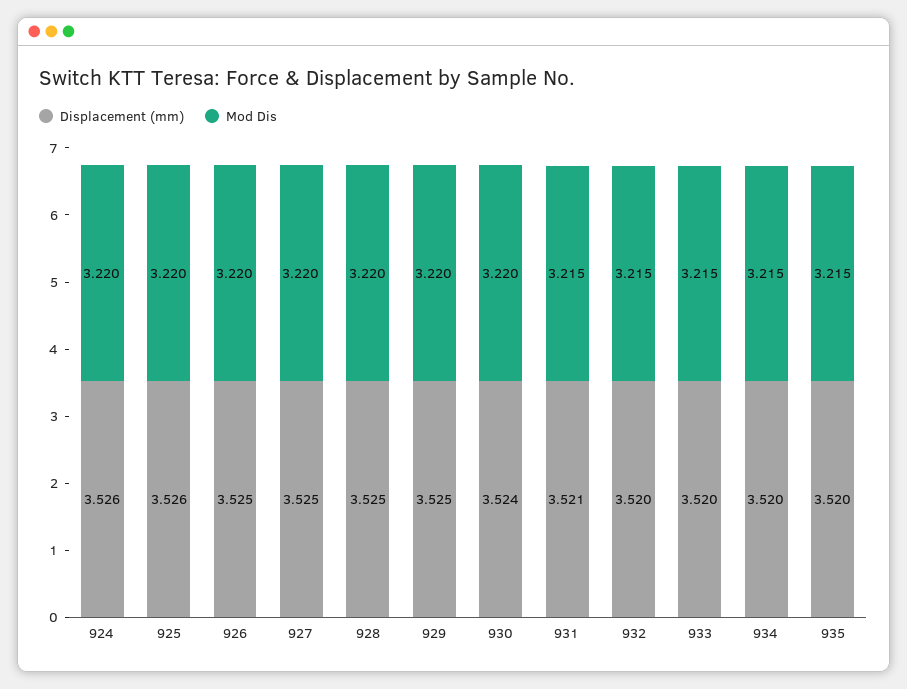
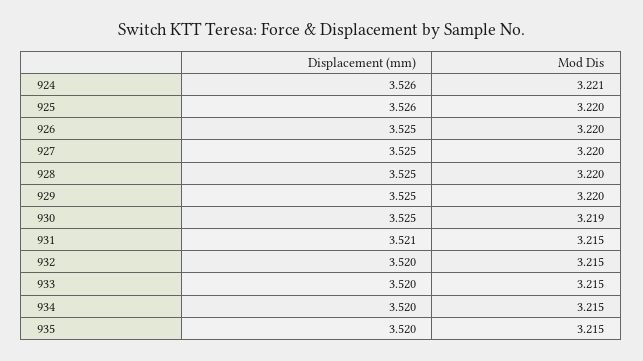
  {
    "Displacement (mm)": {
      "924": 3.526,
      "925": 3.526,
      "926": 3.525,
      "927": 3.525,
      "928": 3.525,
      "929": 3.525,
-     "930": 3.524,
+     "930": 3.525,
      "931": 3.521,
      "932": 3.52,
      "933": 3.52,
      "934": 3.52,
      "935": 3.52
    },
    "Mod Dis": {
-     "924": 3.22,
+     "924": 3.221,
      "925": 3.22,
      "926": 3.22,
      "927": 3.22,
      "928": 3.22,
      "929": 3.22,
-     "930": 3.22,
+     "930": 3.219,
      "931": 3.215,
      "932": 3.215,
      "933": 3.215,
      "934": 3.215,
      "935": 3.215
    }
  }

